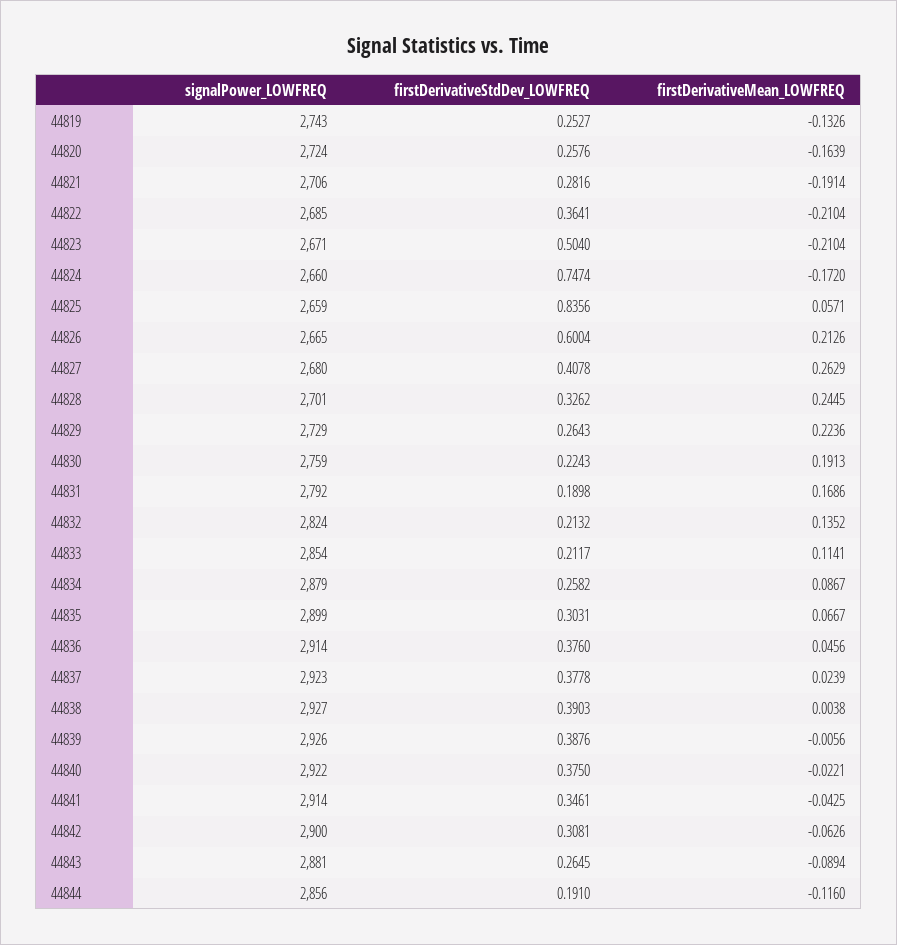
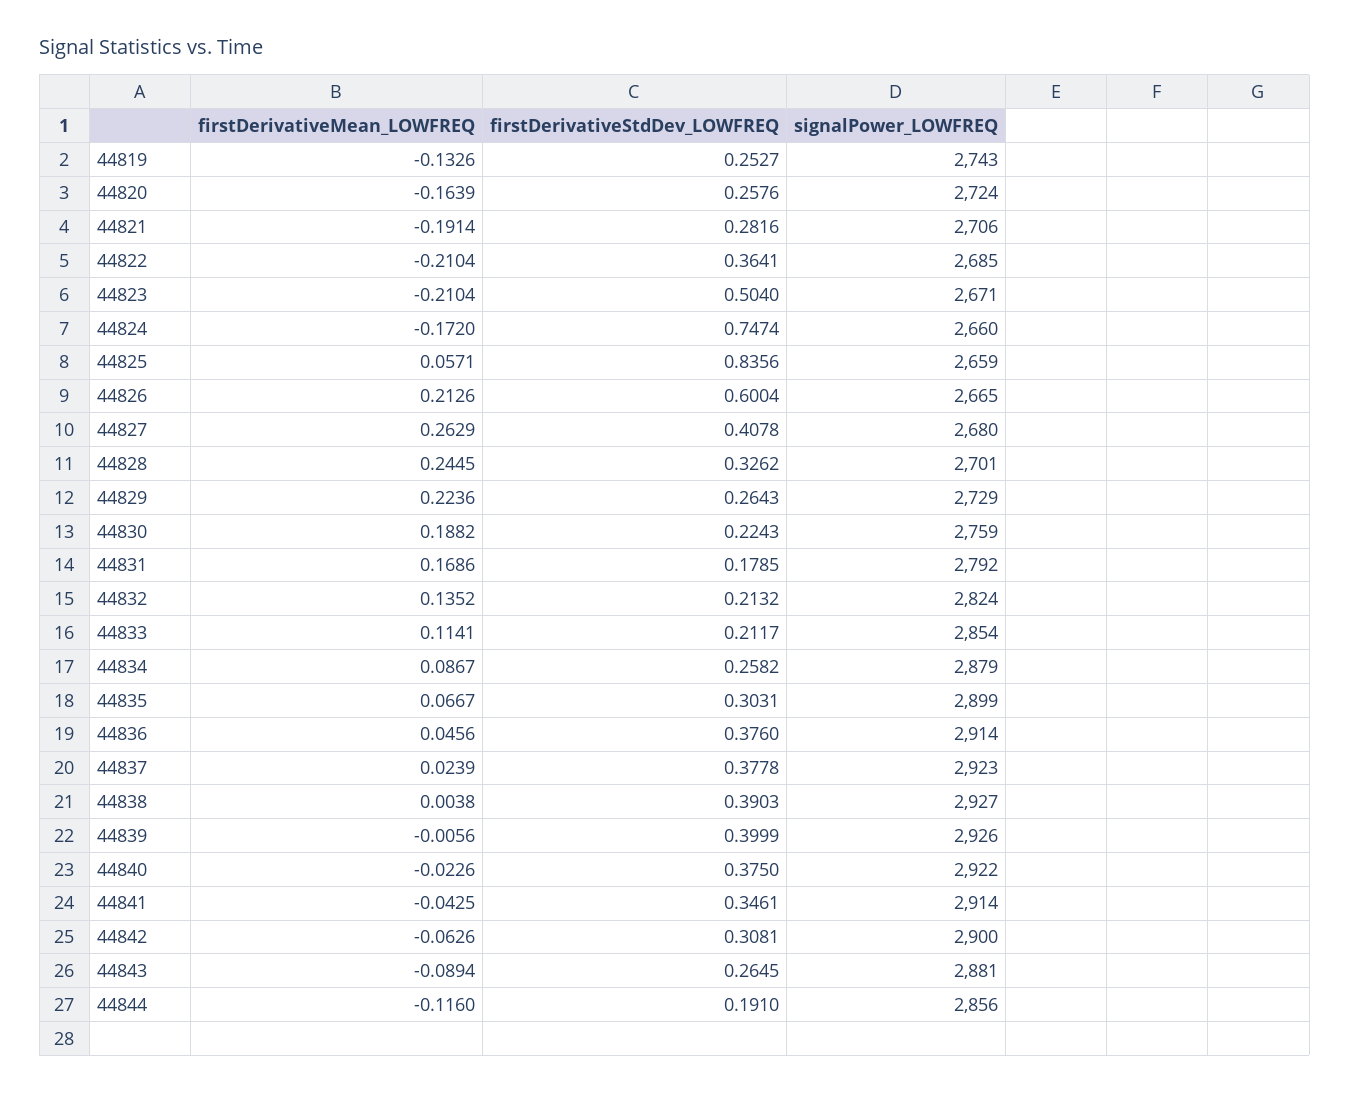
  {
    "signalPower_LOWFREQ": {
      "44819": 2743,
      "44820": 2724,
      "44821": 2706,
      "44822": 2685,
      "44823": 2671,
      "44824": 2660,
      "44825": 2659,
      "44826": 2665,
      "44827": 2680,
      "44828": 2701,
      "44829": 2729,
      "44830": 2759,
      "44831": 2792,
      "44832": 2824,
      "44833": 2854,
      "44834": 2879,
      "44835": 2899,
      "44836": 2914,
      "44837": 2923,
      "44838": 2927,
      "44839": 2926,
      "44840": 2922,
      "44841": 2914,
      "44842": 2900,
      "44843": 2881,
      "44844": 2856
    },
    "firstDerivativeStdDev_LOWFREQ": {
      "44819": 0.2527,
      "44820": 0.2576,
      "44821": 0.2816,
      "44822": 0.3641,
      "44823": 0.504,
      "44824": 0.7474,
      "44825": 0.8356,
      "44826": 0.6004,
      "44827": 0.4078,
      "44828": 0.3262,
      "44829": 0.2643,
      "44830": 0.2243,
-     "44831": 0.1898,
+     "44831": 0.1785,
      "44832": 0.2132,
      "44833": 0.2117,
      "44834": 0.2582,
      "44835": 0.3031,
      "44836": 0.376,
      "44837": 0.3778,
      "44838": 0.3903,
-     "44839": 0.3876,
+     "44839": 0.3999,
      "44840": 0.375,
      "44841": 0.3461,
      "44842": 0.3081,
      "44843": 0.2645,
      "44844": 0.191
    },
    "firstDerivativeMean_LOWFREQ": {
      "44819": -0.1326,
      "44820": -0.1639,
      "44821": -0.1914,
      "44822": -0.2104,
      "44823": -0.2104,
      "44824": -0.172,
      "44825": 0.0571,
      "44826": 0.2126,
      "44827": 0.2629,
      "44828": 0.2445,
      "44829": 0.2236,
-     "44830": 0.1913,
+     "44830": 0.1882,
      "44831": 0.1686,
      "44832": 0.1352,
      "44833": 0.1141,
      "44834": 0.0867,
      "44835": 0.0667,
      "44836": 0.0456,
      "44837": 0.0239,
      "44838": 0.0038,
      "44839": -0.0056,
-     "44840": -0.0221,
+     "44840": -0.0226,
      "44841": -0.0425,
      "44842": -0.0626,
      "44843": -0.0894,
      "44844": -0.116
    }
  }

